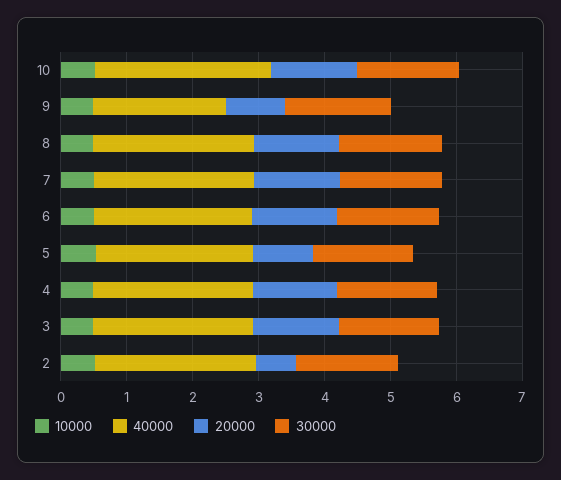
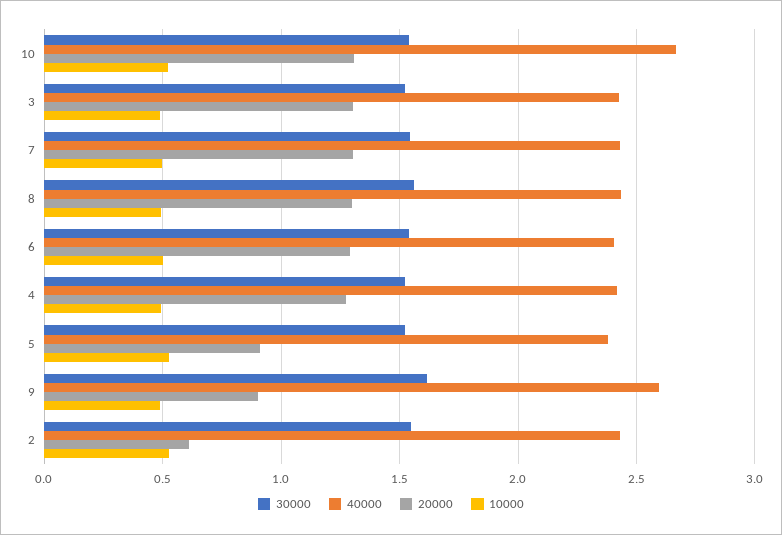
  {
    "10000": {
      "10": 0.5,
      "9": 0.5,
      "8": 0.5,
      "7": 0.5,
      "6": 0.5,
      "5": 0.55,
      "4": 0.5,
      "3": 0.5,
      "2": 0.55
    },
    "40000": {
      "10": 2.65,
-     "9": 2,
+     "9": 2.6,
      "8": 2.45,
      "7": 2.45,
      "6": 2.4,
      "5": 2.4,
      "4": 2.4,
      "3": 2.45,
      "2": 2.45
    },
    "20000": {
      "10": 1.3,
      "9": 0.9,
      "8": 1.3,
      "7": 1.3,
      "6": 1.3,
      "5": 0.9,
      "4": 1.25,
      "3": 1.3,
      "2": 0.6
    },
    "30000": {
      "10": 1.55,
      "9": 1.6,
      "8": 1.55,
      "7": 1.55,
      "6": 1.55,
      "5": 1.5,
      "4": 1.5,
      "3": 1.5,
      "2": 1.55
    }
  }

